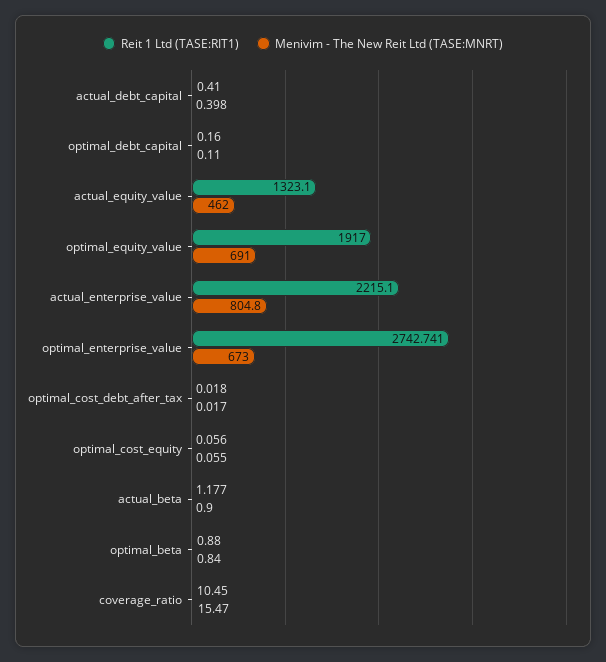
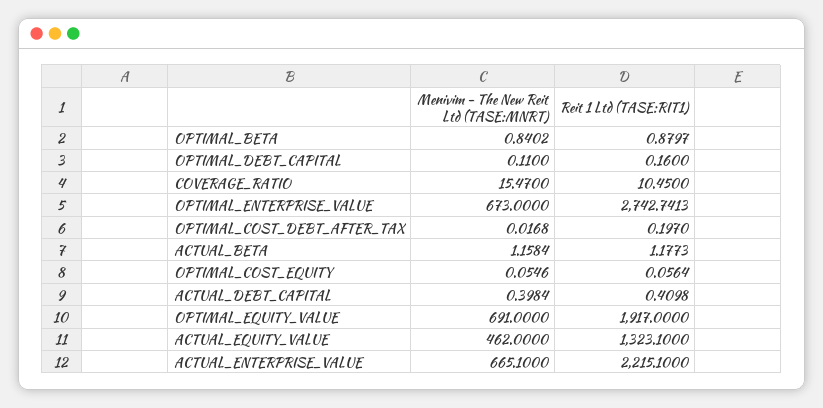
  {
    "Reit 1 Ltd (TASE:RIT1)": {
      "actual_debt_capital": 0.4098,
      "optimal_debt_capital": 0.16,
      "actual_equity_value": 1323.1,
      "optimal_equity_value": 1917,
      "actual_enterprise_value": 2215.1,
      "optimal_enterprise_value": 2742.7413,
-     "optimal_cost_debt_after_tax": 0.018,
+     "optimal_cost_debt_after_tax": 0.197,
      "optimal_cost_equity": 0.0564,
      "actual_beta": 1.1773,
      "optimal_beta": 0.8797,
      "coverage_ratio": 10.45
    },
    "Menivim - The New Reit Ltd (TASE:MNRT)": {
      "actual_debt_capital": 0.3984,
      "optimal_debt_capital": 0.11,
      "actual_equity_value": 462,
      "optimal_equity_value": 691,
-     "actual_enterprise_value": 804.8,
+     "actual_enterprise_value": 665.1,
      "optimal_enterprise_value": 673,
      "optimal_cost_debt_after_tax": 0.0168,
      "optimal_cost_equity": 0.0546,
-     "actual_beta": 0.9,
+     "actual_beta": 1.1584,
      "optimal_beta": 0.8402,
      "coverage_ratio": 15.47
    }
  }

